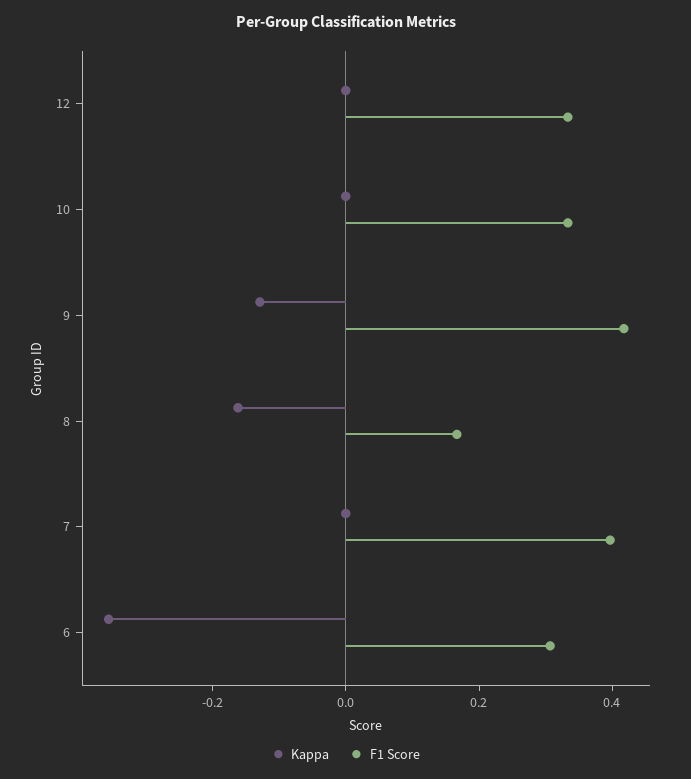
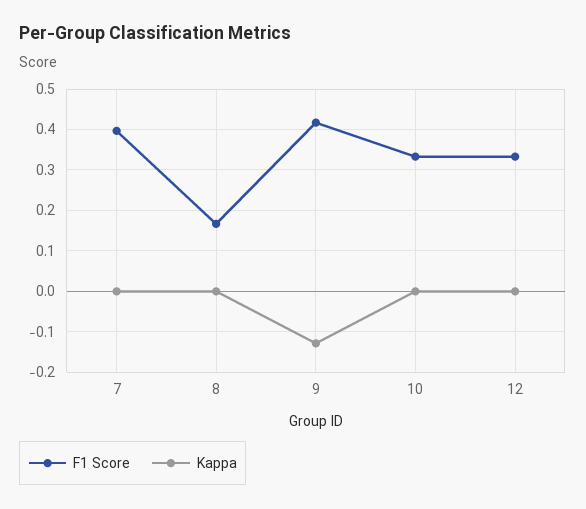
  {
    "Kappa": {
      "12": 0,
      "10": 0,
      "9": -0.12,
-     "8": -0.15,
+     "8": 0,
-     "7": 0,
+     "7": 0
-     "6": -0.35
    },
    "F1 Score": {
      "12": 0.34,
      "10": 0.34,
      "9": 0.42,
      "8": 0.16,
-     "7": 0.4,
+     "7": 0.4
-     "6": 0.3
    }
  }

